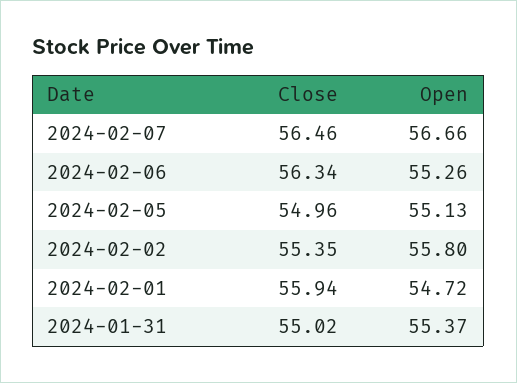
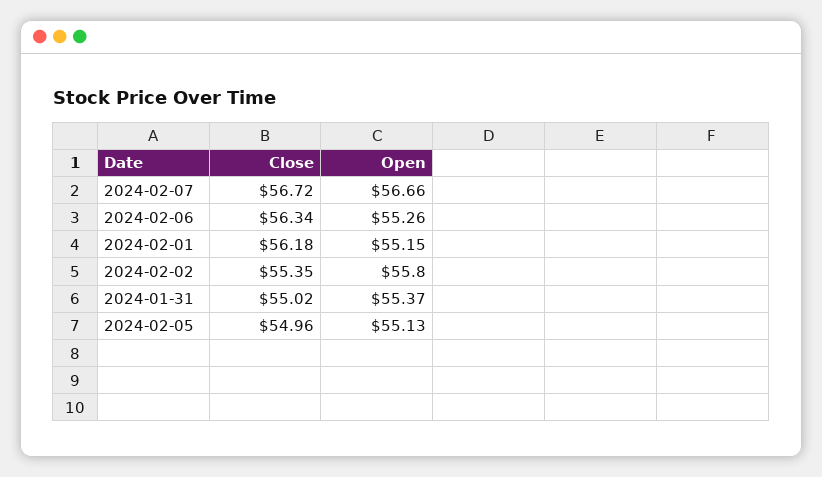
  {
    "Close": {
-     "2024-02-07": 56.46,
+     "2024-02-07": 56.72,
      "2024-02-06": 56.34,
      "2024-02-05": 54.96,
      "2024-02-02": 55.35,
-     "2024-02-01": 55.94,
+     "2024-02-01": 56.18,
      "2024-01-31": 55.02
    },
    "Open": {
      "2024-02-07": 56.66,
      "2024-02-06": 55.26,
      "2024-02-05": 55.13,
      "2024-02-02": 55.8,
-     "2024-02-01": 54.72,
+     "2024-02-01": 55.15,
      "2024-01-31": 55.37
    }
  }

